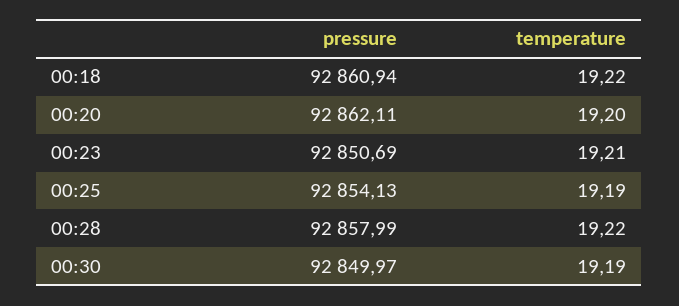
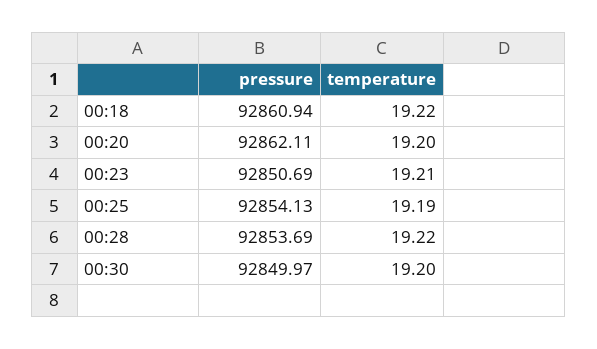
  {
    "pressure": {
      "00:18": 92860.94,
      "00:20": 92862.11,
      "00:23": 92850.69,
      "00:25": 92854.13,
-     "00:28": 92857.99,
+     "00:28": 92853.69,
      "00:30": 92849.97
    },
    "temperature": {
      "00:18": 19.22,
      "00:20": 19.2,
      "00:23": 19.21,
      "00:25": 19.19,
      "00:28": 19.22,
-     "00:30": 19.19
+     "00:30": 19.2
    }
  }

